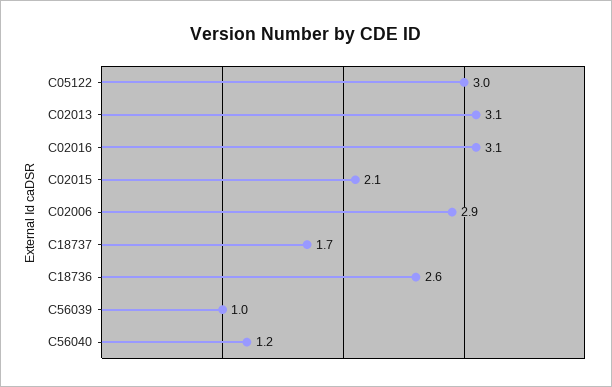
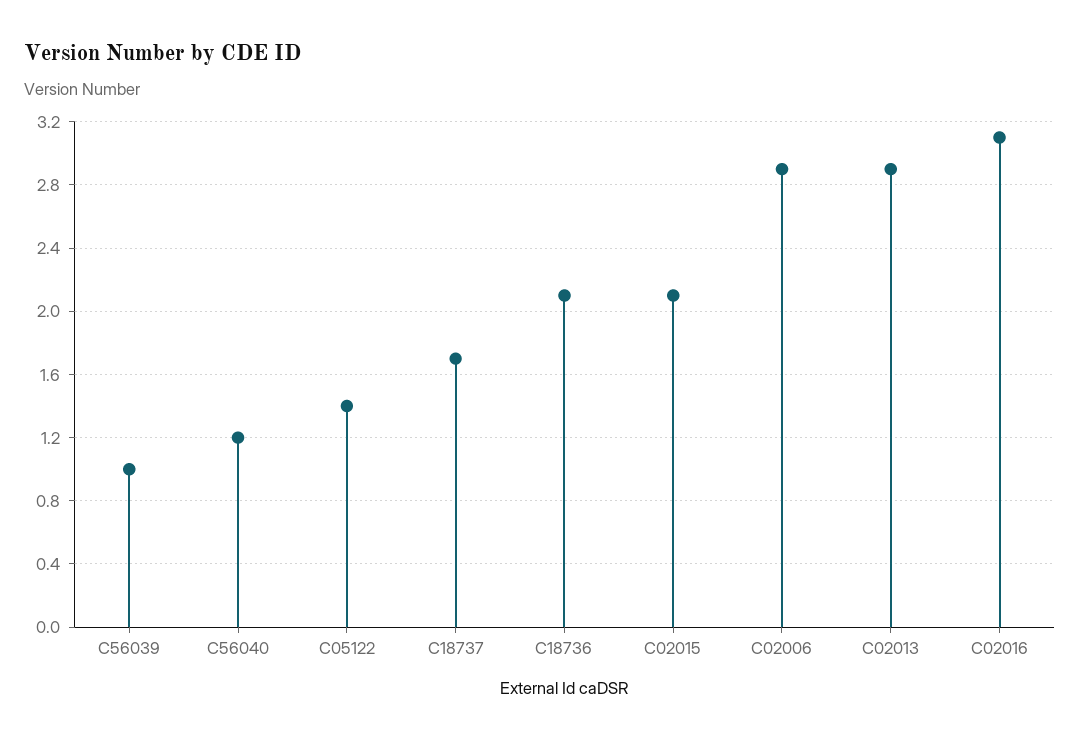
  {
-   "C05122": 3,
+   "C05122": 1.4,
-   "C02013": 3.1,
+   "C02013": 2.9,
    "C02016": 3.1,
    "C02015": 2.1,
    "C02006": 2.9,
    "C18737": 1.7,
-   "C18736": 2.6,
+   "C18736": 2.1,
    "C56039": 1,
    "C56040": 1.2
  }

